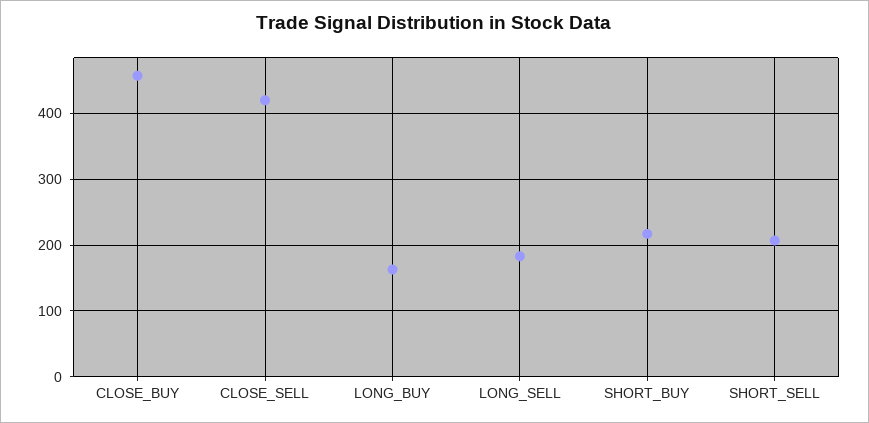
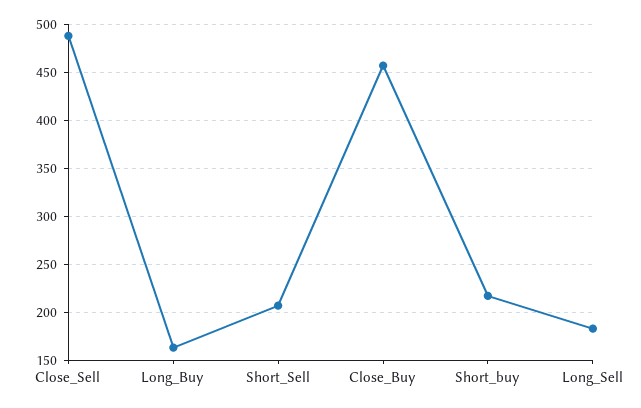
  {
    "CLOSE_BUY": 460,
-   "CLOSE_SELL": 420,
+   "CLOSE_SELL": 490,
    "LONG_BUY": 160,
    "LONG_SELL": 180,
    "SHORT_BUY": 220,
    "SHORT_SELL": 210
  }

